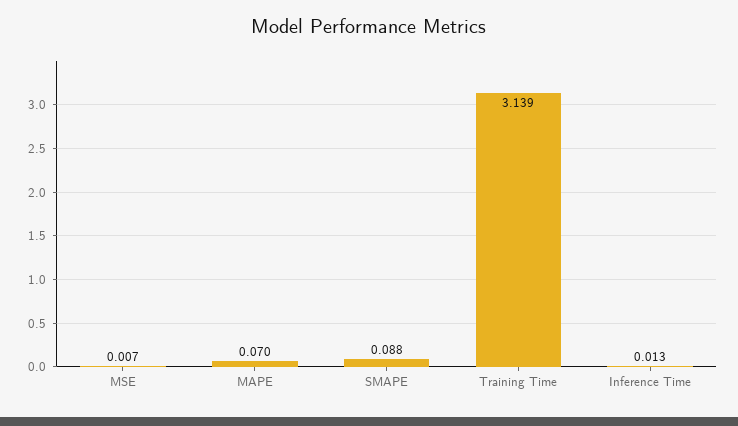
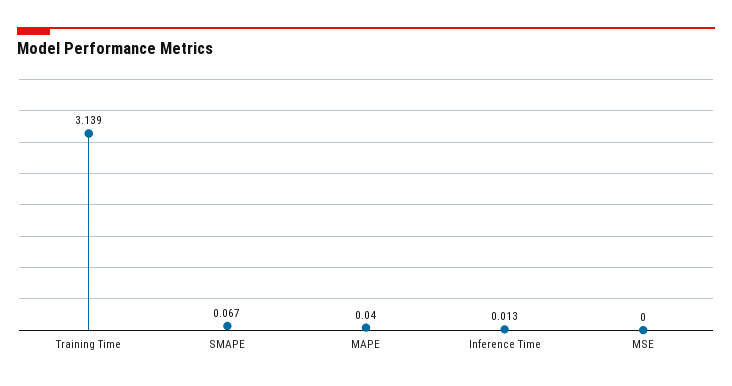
  {
-   "MSE": 0.007,
+   "MSE": 0,
-   "MAPE": 0.07,
+   "MAPE": 0.04,
-   "SMAPE": 0.088,
+   "SMAPE": 0.067,
    "Training Time": 3.139,
    "Inference Time": 0.013
  }

